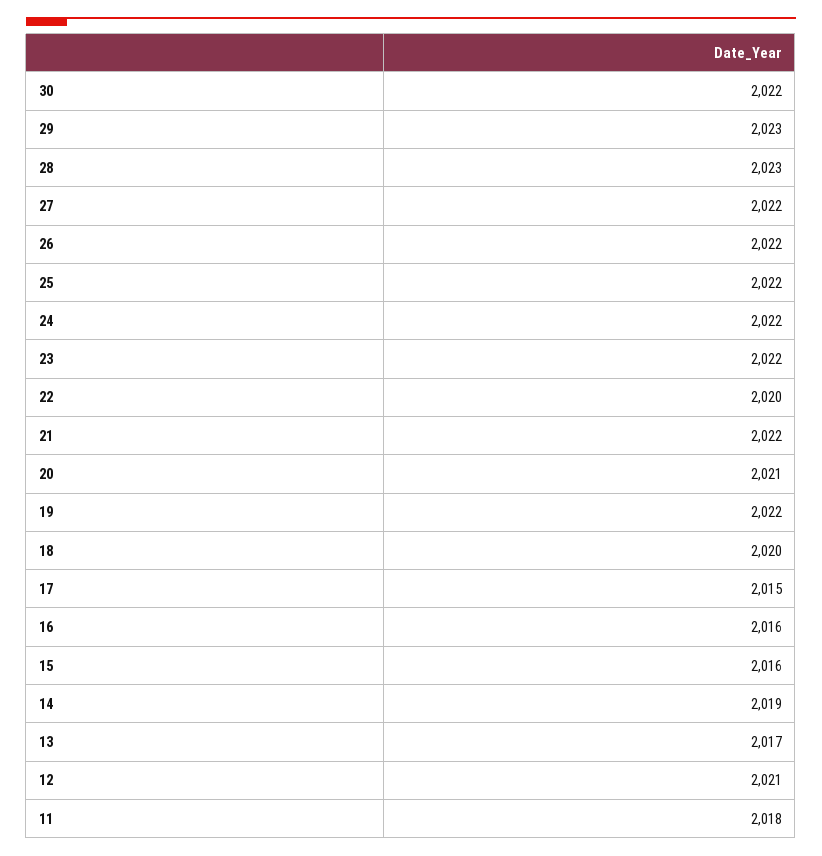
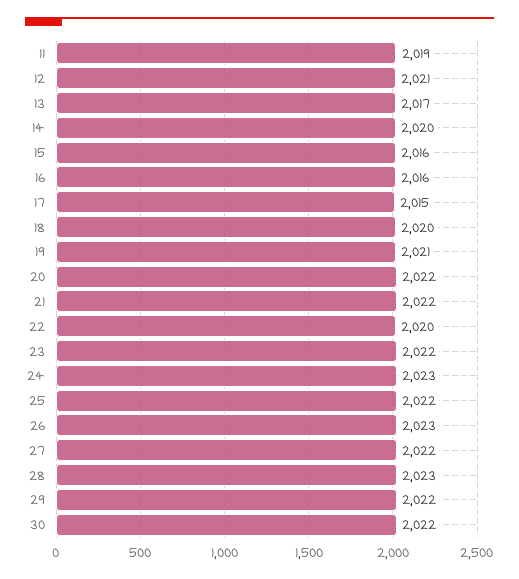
  {
    "30": 2022,
-   "29": 2023,
+   "29": 2022,
    "28": 2023,
    "27": 2022,
-   "26": 2022,
+   "26": 2023,
    "25": 2022,
-   "24": 2022,
+   "24": 2023,
    "23": 2022,
    "22": 2020,
    "21": 2022,
-   "20": 2021,
+   "20": 2022,
-   "19": 2022,
+   "19": 2021,
    "18": 2020,
    "17": 2015,
    "16": 2016,
    "15": 2016,
-   "14": 2019,
+   "14": 2020,
    "13": 2017,
    "12": 2021,
-   "11": 2018
+   "11": 2019
  }

